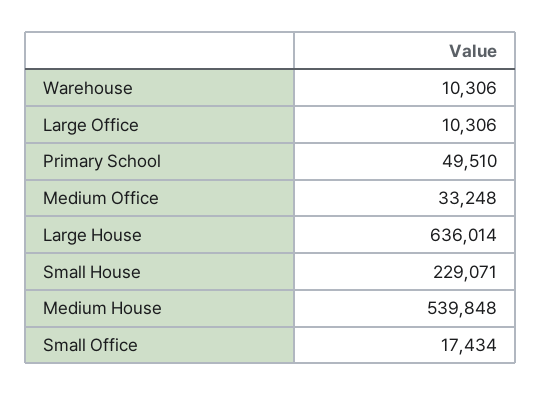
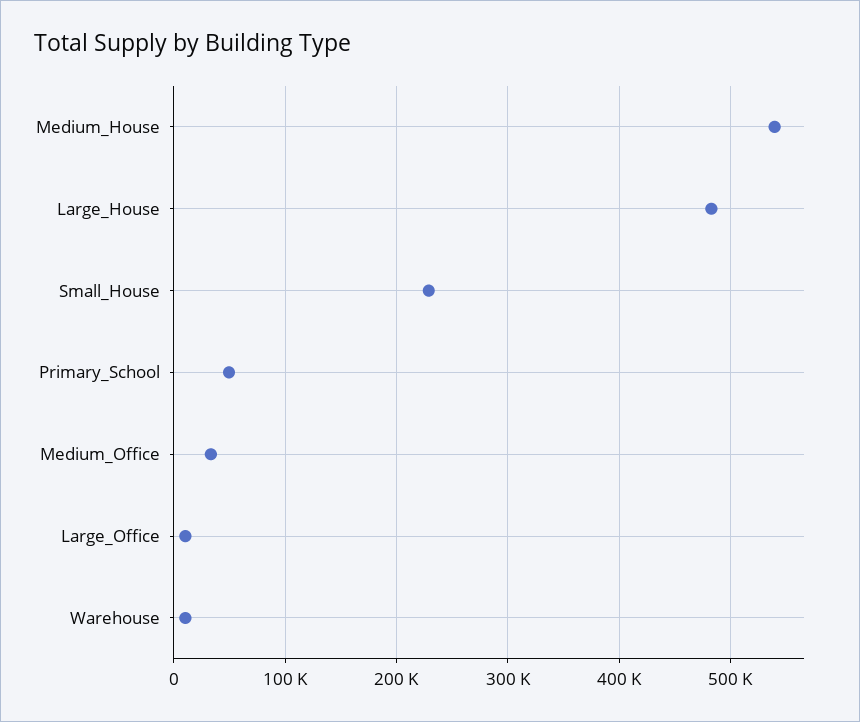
  {
    "Warehouse": 10306,
    "Large Office": 10306,
    "Primary School": 49510,
    "Medium Office": 33248,
-   "Large House": 636014,
+   "Large House": 480000,
    "Small House": 229071,
-   "Medium House": 539848,
+   "Medium House": 539848
-   "Small Office": 17434
  }

